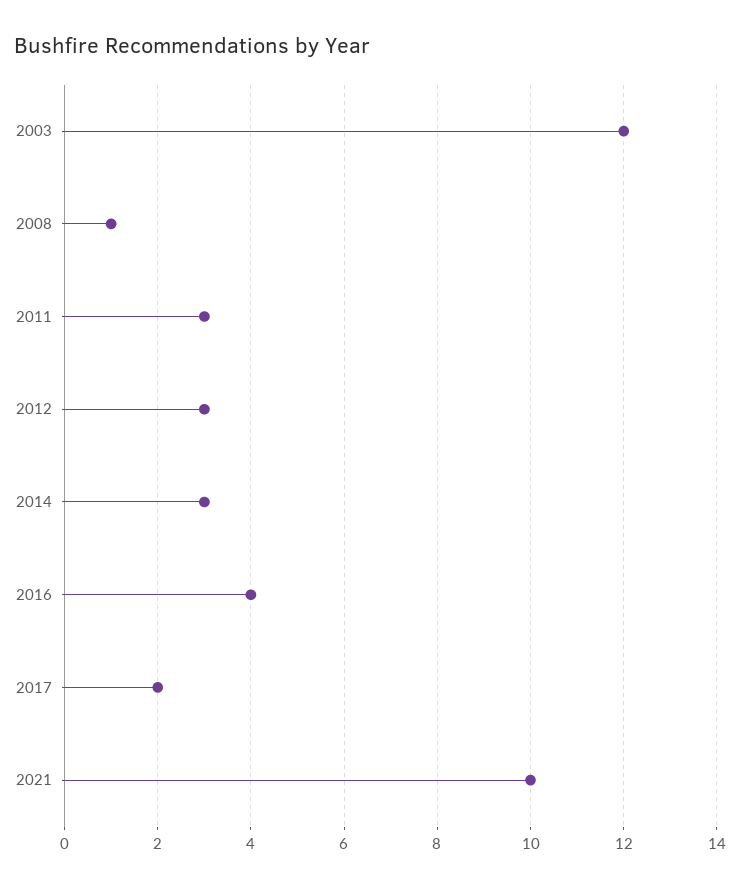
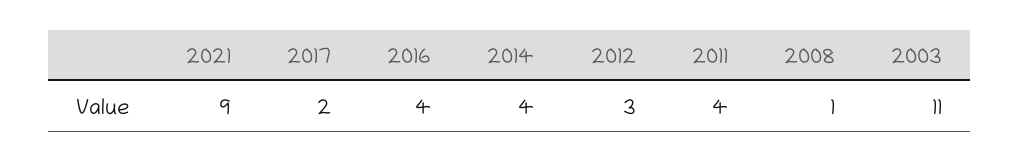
  {
-   "2003": 12,
+   "2003": 11,
    "2008": 1,
-   "2011": 3,
+   "2011": 4,
    "2012": 3,
-   "2014": 3,
+   "2014": 4,
    "2016": 4,
    "2017": 2,
-   "2021": 10
+   "2021": 9
  }

